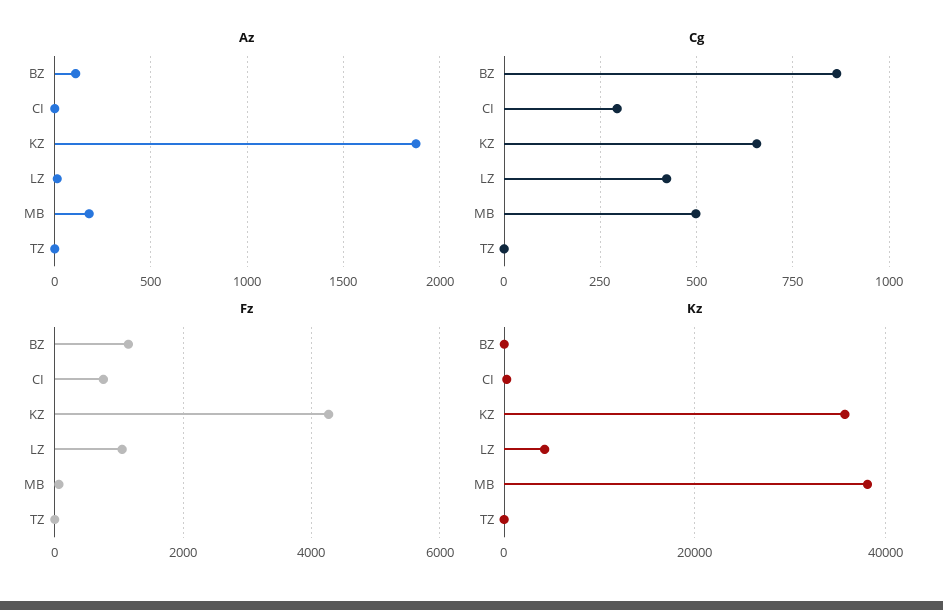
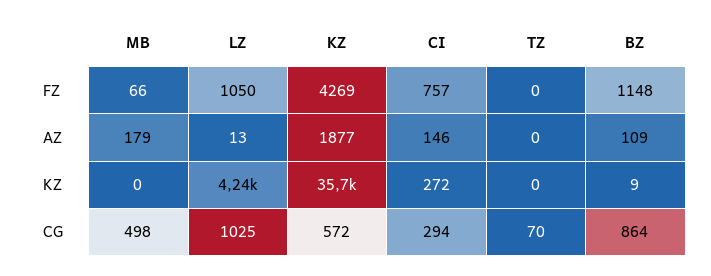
  {
    "Az": {
      "BZ": 109,
-     "CI": 0,
+     "CI": 146,
      "KZ": 1877,
      "LZ": 13,
      "MB": 179,
      "TZ": 0
    },
    "Cg": {
      "BZ": 864,
      "CI": 294,
-     "KZ": 650,
+     "KZ": 572,
-     "LZ": 425,
+     "LZ": 1025,
      "MB": 498,
-     "TZ": 0
+     "TZ": 70
    },
    "Fz": {
      "BZ": 1148,
      "CI": 757,
      "KZ": 4269,
      "LZ": 1050,
      "MB": 66,
      "TZ": 0
    },
    "Kz": {
      "BZ": 9,
      "CI": 272,
      "KZ": 35700,
      "LZ": 4240,
-     "MB": 38000,
+     "MB": 0,
      "TZ": 0
    }
  }

